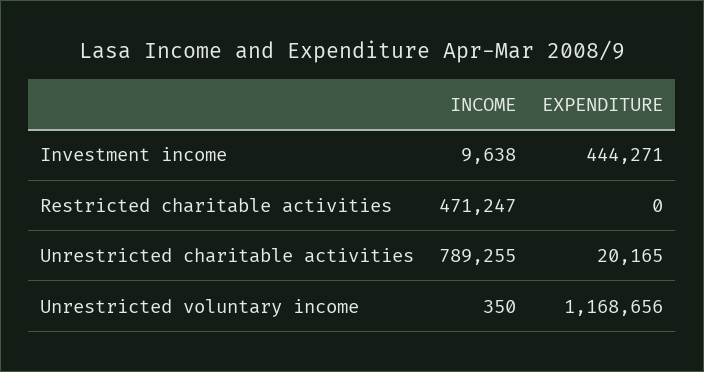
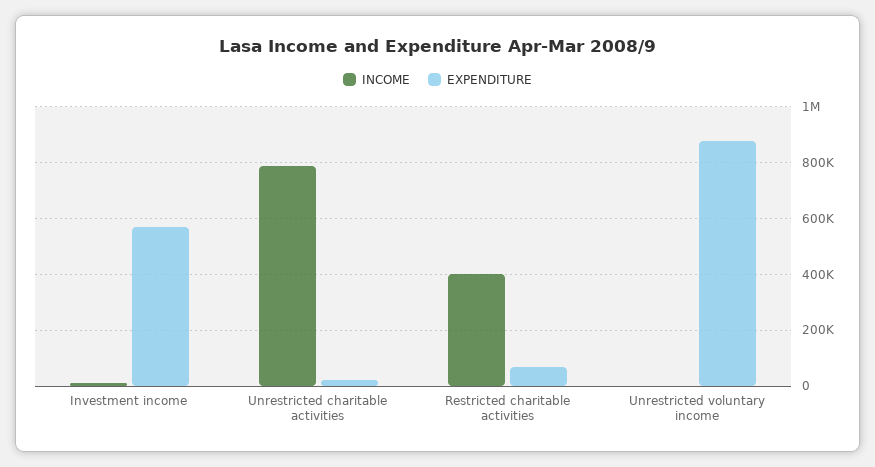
  {
    "INCOME": {
      "Investment income": 9638,
-     "Restricted charitable activities": 471247,
+     "Restricted charitable activities": 400000,
      "Unrestricted charitable activities": 789255,
      "Unrestricted voluntary income": 350
    },
    "EXPENDITURE": {
-     "Investment income": 444271,
+     "Investment income": 575000,
-     "Restricted charitable activities": 0,
+     "Restricted charitable activities": 75000,
      "Unrestricted charitable activities": 20165,
-     "Unrestricted voluntary income": 1168656
+     "Unrestricted voluntary income": 875000
    }
  }

